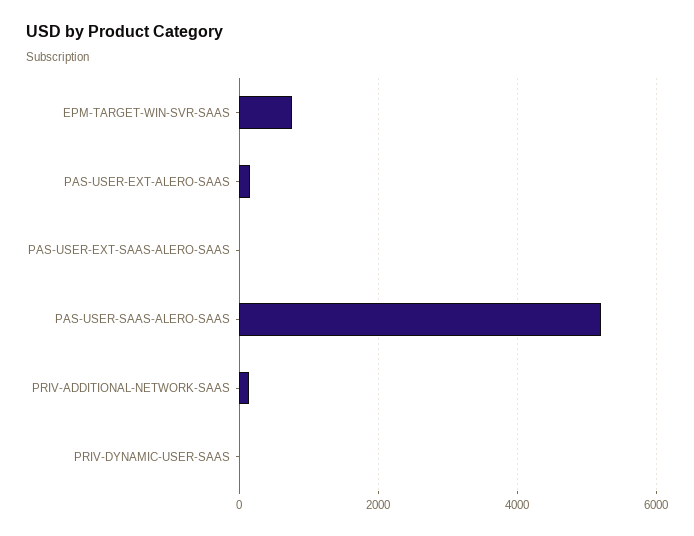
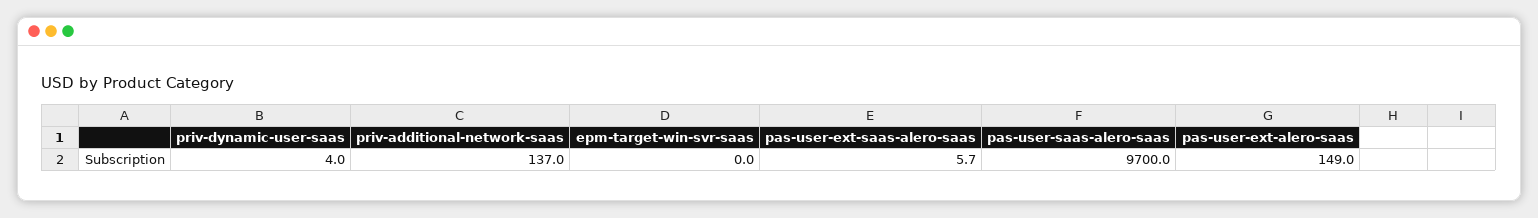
  {
-   "EPM-TARGET-WIN-SVR-SAAS": 800,
+   "EPM-TARGET-WIN-SVR-SAAS": 0,
    "PAS-USER-EXT-ALERO-SAAS": 149,
    "PAS-USER-EXT-SAAS-ALERO-SAAS": 5.7,
-   "PAS-USER-SAAS-ALERO-SAAS": 5200,
+   "PAS-USER-SAAS-ALERO-SAAS": 9700,
    "PRIV-ADDITIONAL-NETWORK-SAAS": 137,
    "PRIV-DYNAMIC-USER-SAAS": 4
  }

